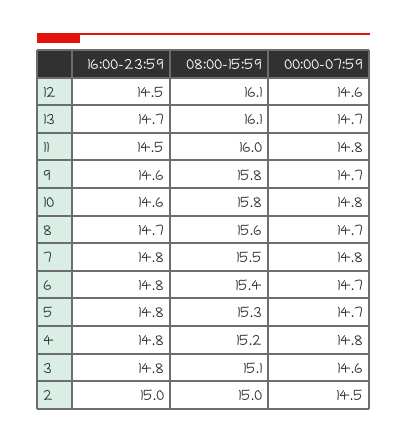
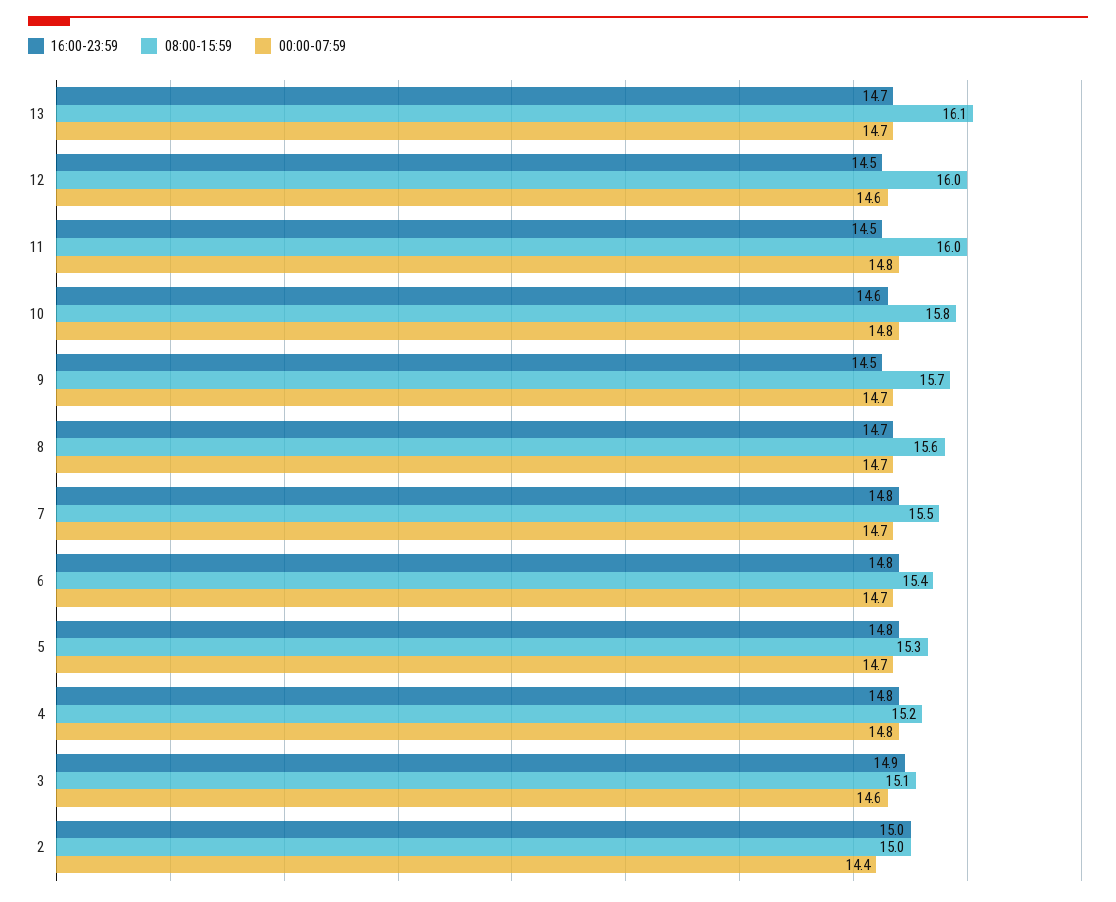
  {
    "16:00-23:59": {
      "12": 14.5,
      "13": 14.7,
      "11": 14.5,
-     "9": 14.6,
+     "9": 14.5,
      "10": 14.6,
      "8": 14.7,
      "7": 14.8,
      "6": 14.8,
      "5": 14.8,
      "4": 14.8,
-     "3": 14.8,
+     "3": 14.9,
      "2": 15
    },
    "08:00-15:59": {
-     "12": 16.1,
+     "12": 16,
      "13": 16.1,
      "11": 16,
-     "9": 15.8,
+     "9": 15.7,
      "10": 15.8,
      "8": 15.6,
      "7": 15.5,
      "6": 15.4,
      "5": 15.3,
      "4": 15.2,
      "3": 15.1,
      "2": 15
    },
    "00:00-07:59": {
      "12": 14.6,
      "13": 14.7,
      "11": 14.8,
      "9": 14.7,
      "10": 14.8,
      "8": 14.7,
-     "7": 14.8,
+     "7": 14.7,
      "6": 14.7,
      "5": 14.7,
      "4": 14.8,
      "3": 14.6,
-     "2": 14.5
+     "2": 14.4
    }
  }

